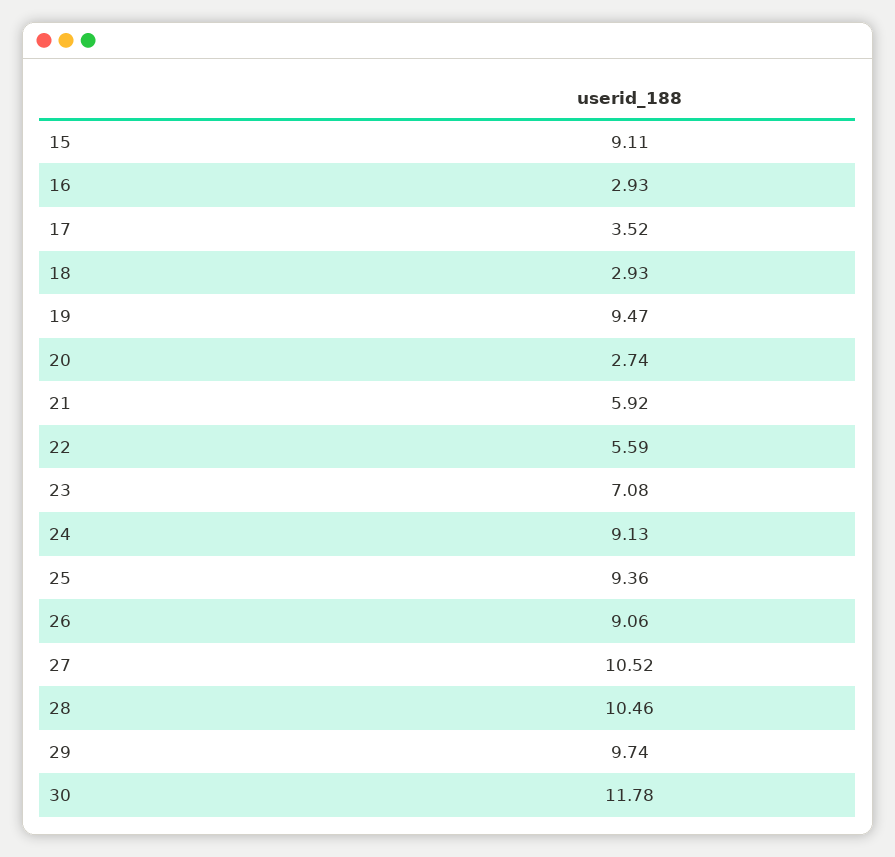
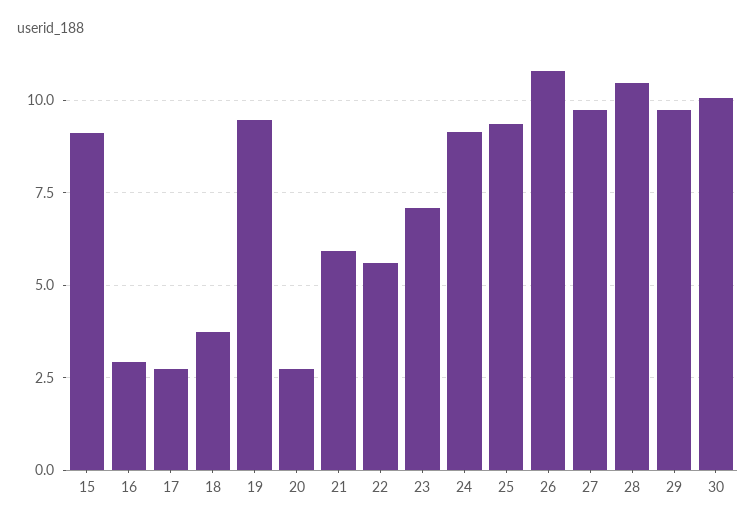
  {
    "15": 9.11,
    "16": 2.93,
-   "17": 3.52,
+   "17": 2.75,
-   "18": 2.93,
+   "18": 3.75,
    "19": 9.47,
    "20": 2.74,
    "21": 5.92,
    "22": 5.59,
    "23": 7.08,
    "24": 9.13,
    "25": 9.36,
-   "26": 9.06,
+   "26": 10.75,
-   "27": 10.52,
+   "27": 9.75,
    "28": 10.46,
    "29": 9.74,
-   "30": 11.78
+   "30": 10
  }

